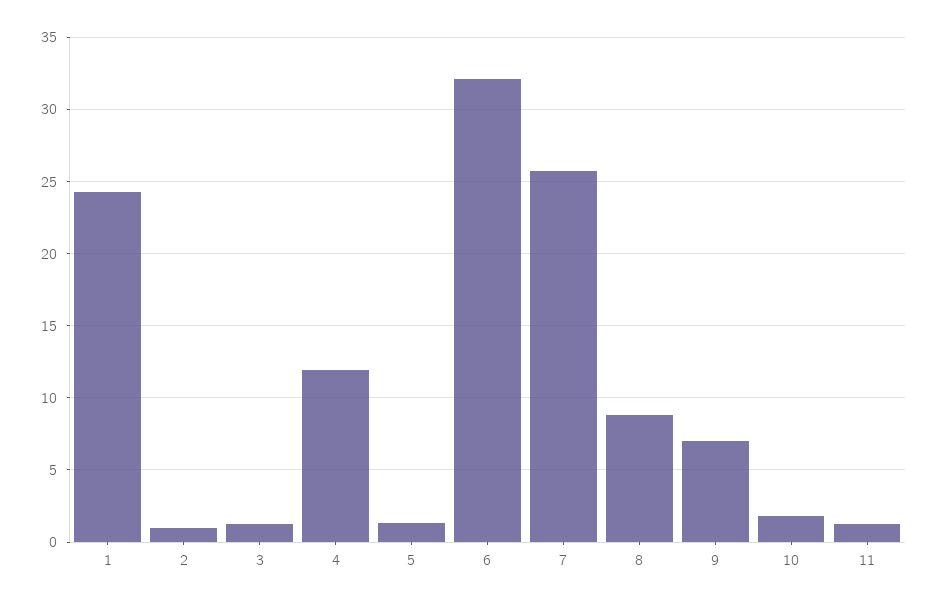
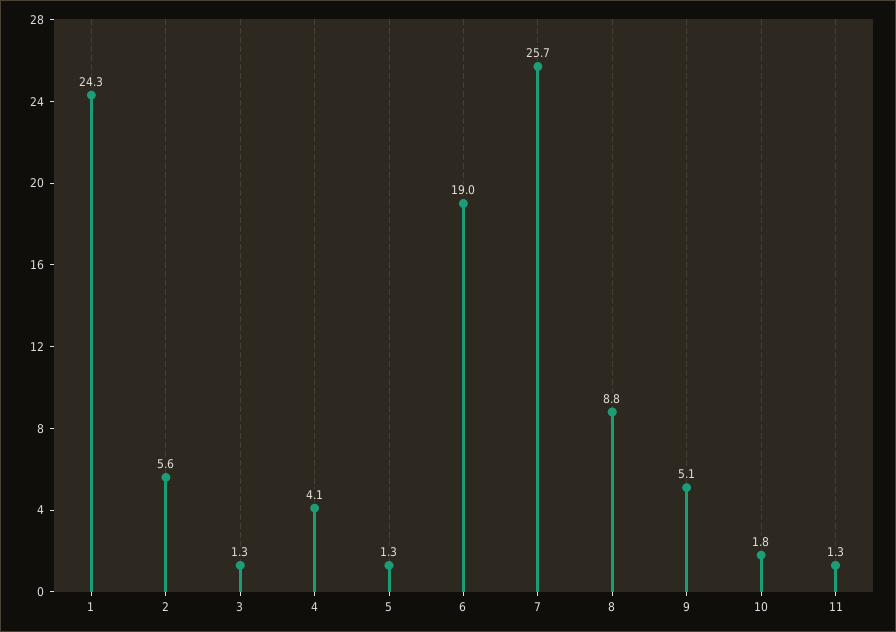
  {
    "1": 24.3,
-   "2": 1,
+   "2": 5.6,
    "3": 1.3,
-   "4": 12,
+   "4": 4.1,
    "5": 1.3,
-   "6": 32,
+   "6": 19,
    "7": 25.7,
    "8": 8.8,
-   "9": 7,
+   "9": 5.1,
    "10": 1.8,
    "11": 1.3
  }

